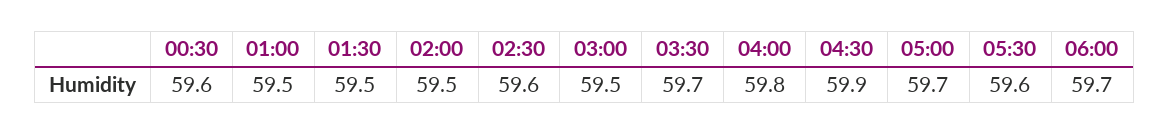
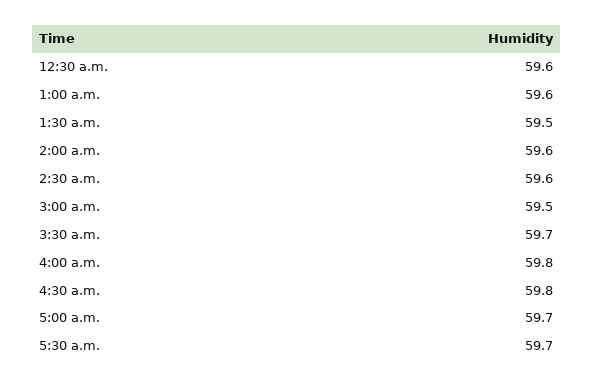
  {
    "00:30": 59.6,
-   "01:00": 59.5,
+   "01:00": 59.6,
    "01:30": 59.5,
-   "02:00": 59.5,
+   "02:00": 59.6,
    "02:30": 59.6,
    "03:00": 59.5,
    "03:30": 59.7,
    "04:00": 59.8,
-   "04:30": 59.9,
+   "04:30": 59.8,
    "05:00": 59.7,
-   "05:30": 59.6,
+   "05:30": 59.7
-   "06:00": 59.7
  }

